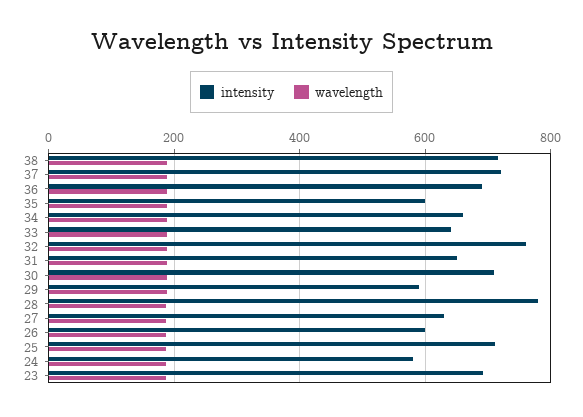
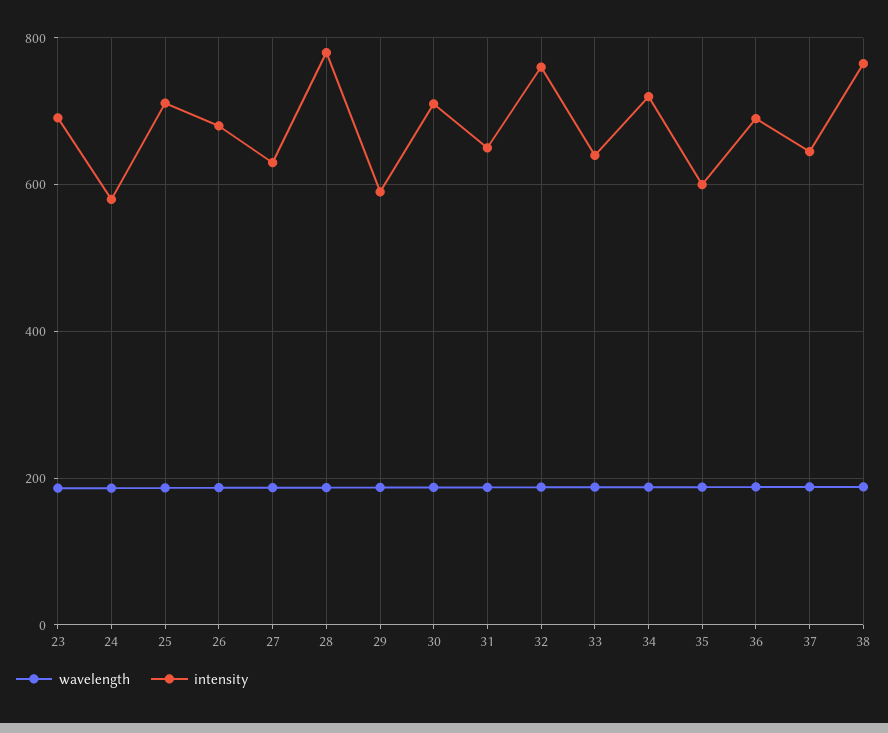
  {
    "intensity": {
-     "38": 720,
+     "38": 760,
-     "37": 720,
+     "37": 640,
      "36": 700,
      "35": 600,
-     "34": 660,
+     "34": 720,
      "33": 640,
      "32": 760,
      "31": 660,
      "30": 720,
      "29": 600,
      "28": 780,
      "27": 640,
-     "26": 600,
+     "26": 680,
      "25": 720,
      "24": 580,
      "23": 700
    },
    "wavelength": {
      "38": 180,
      "37": 180,
      "36": 180,
      "35": 180,
      "34": 180,
      "33": 180,
      "32": 180,
      "31": 180,
      "30": 180,
      "29": 180,
      "28": 180,
      "27": 180,
      "26": 180,
      "25": 180,
      "24": 180,
      "23": 180
    }
  }

